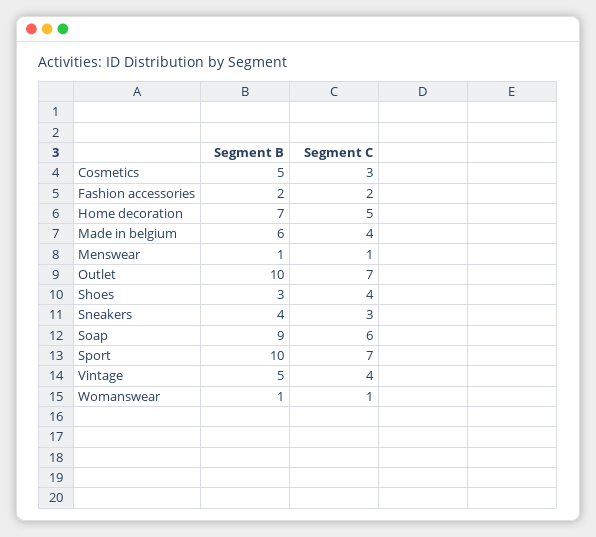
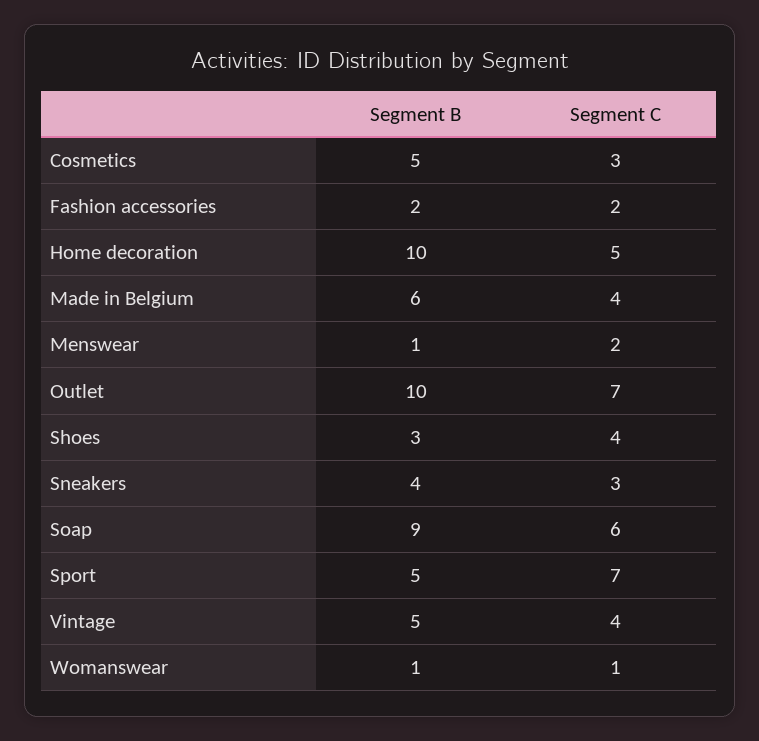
  {
    "Segment B": {
      "Cosmetics": 5,
      "Fashion accessories": 2,
-     "Home decoration": 7,
+     "Home decoration": 10,
      "Made in belgium": 6,
      "Menswear": 1,
      "Outlet": 10,
      "Shoes": 3,
      "Sneakers": 4,
      "Soap": 9,
-     "Sport": 10,
+     "Sport": 5,
      "Vintage": 5,
      "Womanswear": 1
    },
    "Segment C": {
      "Cosmetics": 3,
      "Fashion accessories": 2,
      "Home decoration": 5,
      "Made in belgium": 4,
-     "Menswear": 1,
+     "Menswear": 2,
      "Outlet": 7,
      "Shoes": 4,
      "Sneakers": 3,
      "Soap": 6,
      "Sport": 7,
      "Vintage": 4,
      "Womanswear": 1
    }
  }

